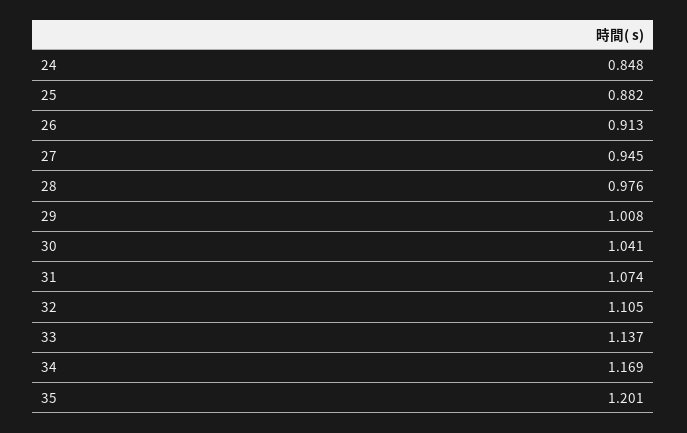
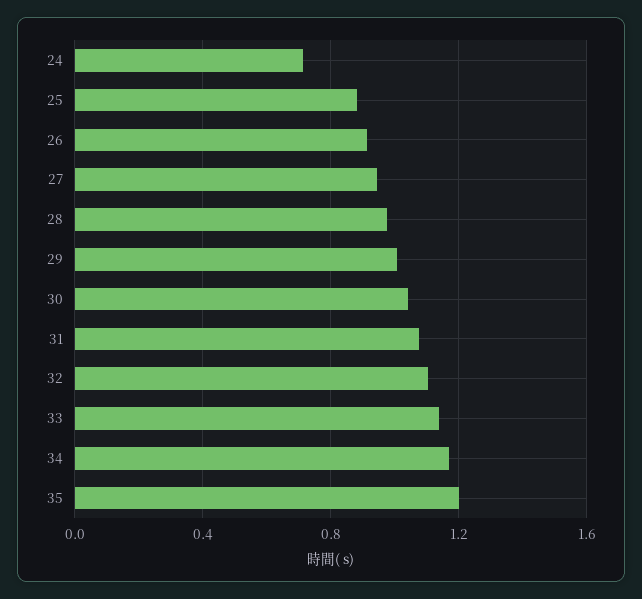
  {
-   "24": 0.848,
+   "24": 0.7,
    "25": 0.882,
    "26": 0.913,
    "27": 0.945,
    "28": 0.976,
    "29": 1.008,
    "30": 1.041,
    "31": 1.074,
    "32": 1.105,
    "33": 1.137,
    "34": 1.169,
    "35": 1.201
  }

